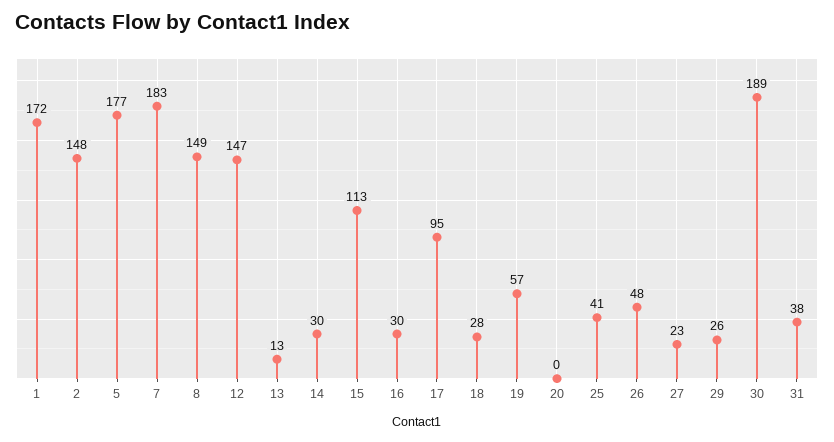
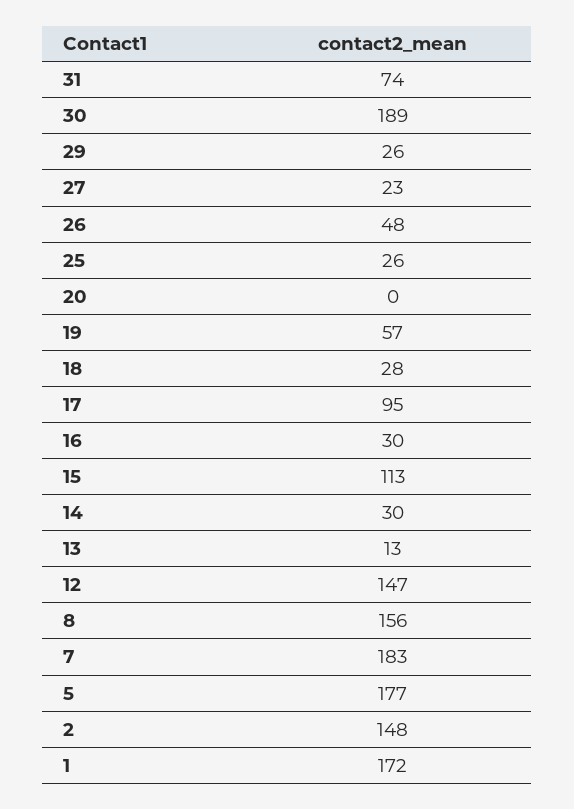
  {
    "1": 172,
    "2": 148,
    "5": 177,
    "7": 183,
-   "8": 149,
+   "8": 156,
    "12": 147,
    "13": 13,
    "14": 30,
    "15": 113,
    "16": 30,
    "17": 95,
    "18": 28,
    "19": 57,
    "20": 0,
-   "25": 41,
+   "25": 26,
    "26": 48,
    "27": 23,
    "29": 26,
    "30": 189,
-   "31": 38
+   "31": 74
  }

